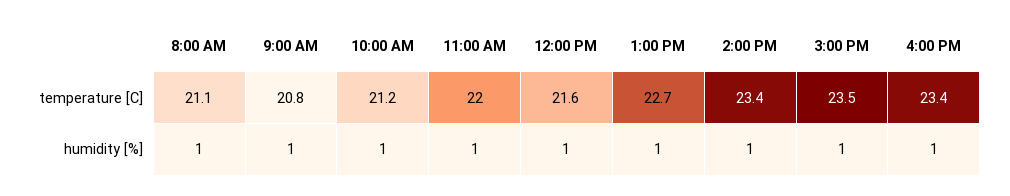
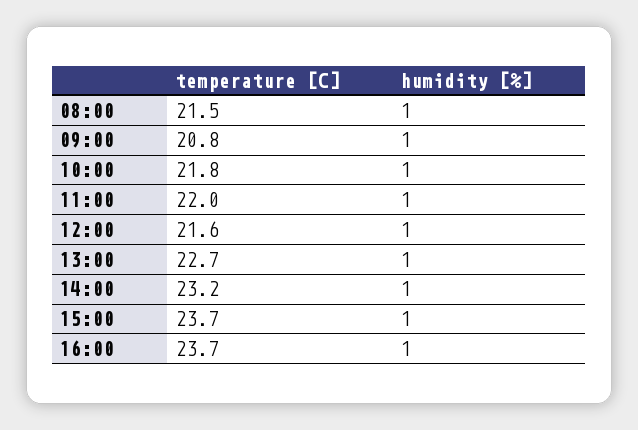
  {
    "8:00 AM": {
-     "temperature [C]": 21.1,
+     "temperature [C]": 21.5,
      "humidity [%]": 1
    },
    "9:00 AM": {
      "temperature [C]": 20.8,
      "humidity [%]": 1
    },
    "10:00 AM": {
-     "temperature [C]": 21.2,
+     "temperature [C]": 21.8,
      "humidity [%]": 1
    },
    "11:00 AM": {
      "temperature [C]": 22,
      "humidity [%]": 1
    },
    "12:00 PM": {
      "temperature [C]": 21.6,
      "humidity [%]": 1
    },
    "1:00 PM": {
      "temperature [C]": 22.7,
      "humidity [%]": 1
    },
    "2:00 PM": {
-     "temperature [C]": 23.4,
+     "temperature [C]": 23.2,
      "humidity [%]": 1
    },
    "3:00 PM": {
-     "temperature [C]": 23.5,
+     "temperature [C]": 23.7,
      "humidity [%]": 1
    },
    "4:00 PM": {
-     "temperature [C]": 23.4,
+     "temperature [C]": 23.7,
      "humidity [%]": 1
    }
  }

